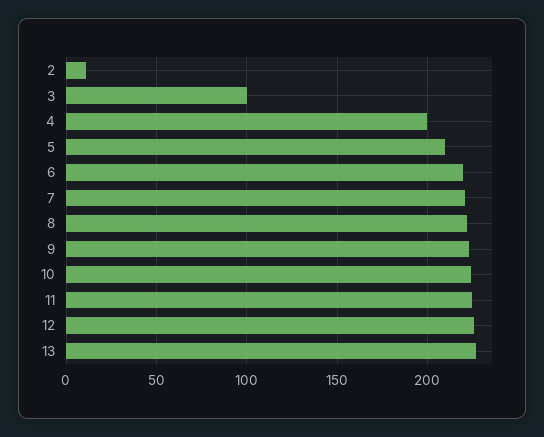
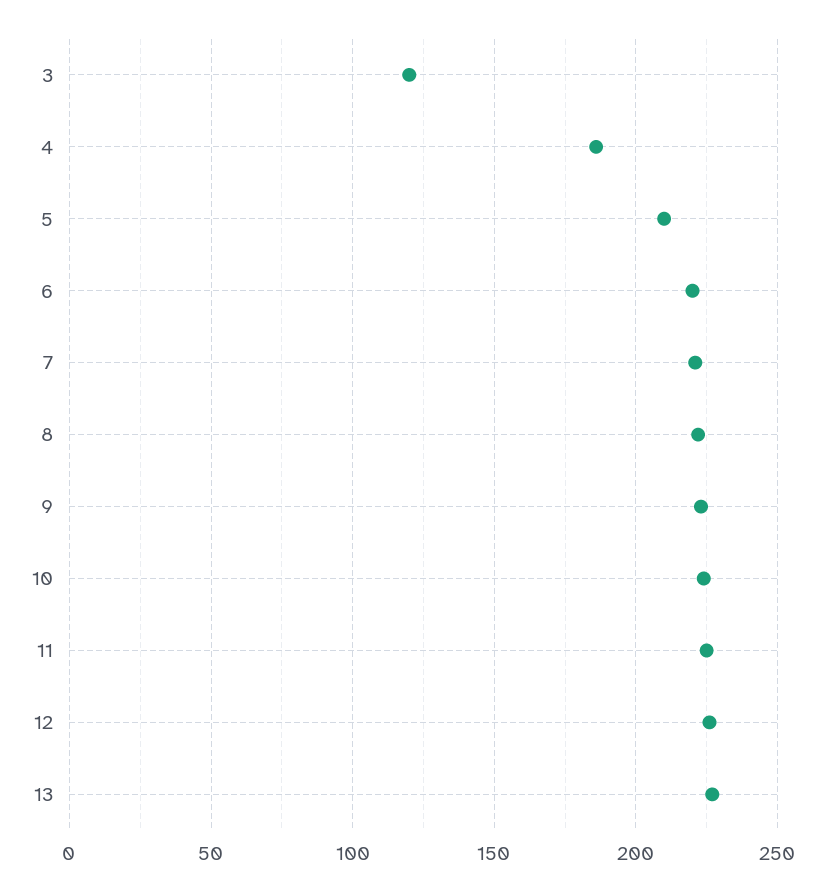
  {
-   "2": 10,
-   "3": 100,
+   "3": 120,
-   "4": 200,
+   "4": 185,
    "5": 210,
    "6": 220,
    "7": 220,
    "8": 220,
    "9": 225,
    "10": 225,
    "11": 225,
    "12": 225,
    "13": 225
  }

